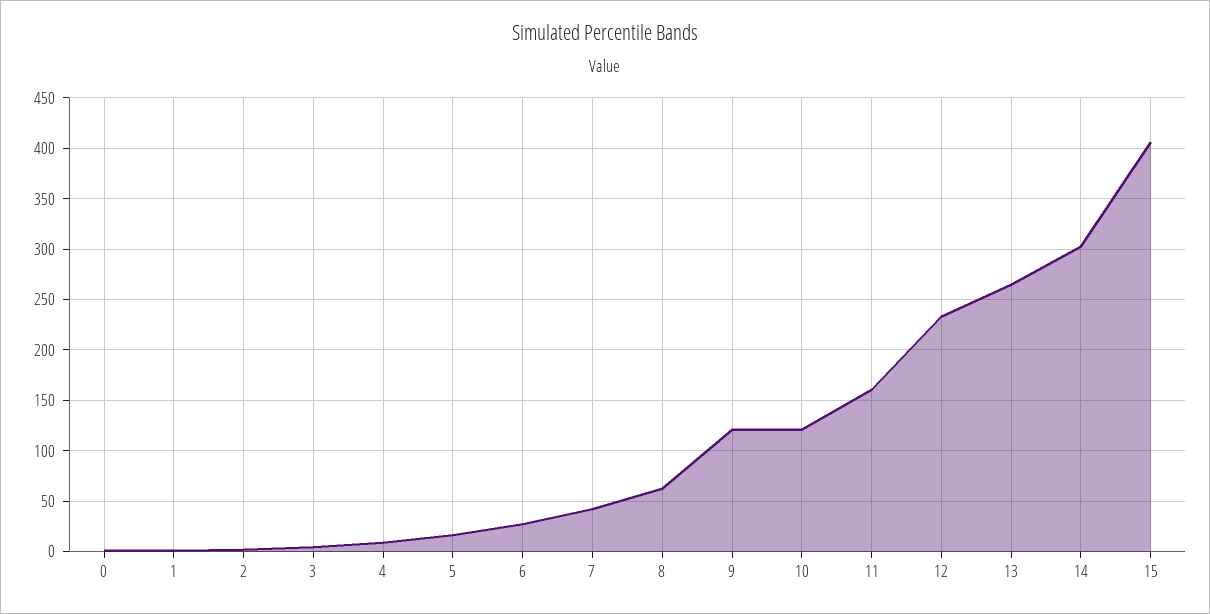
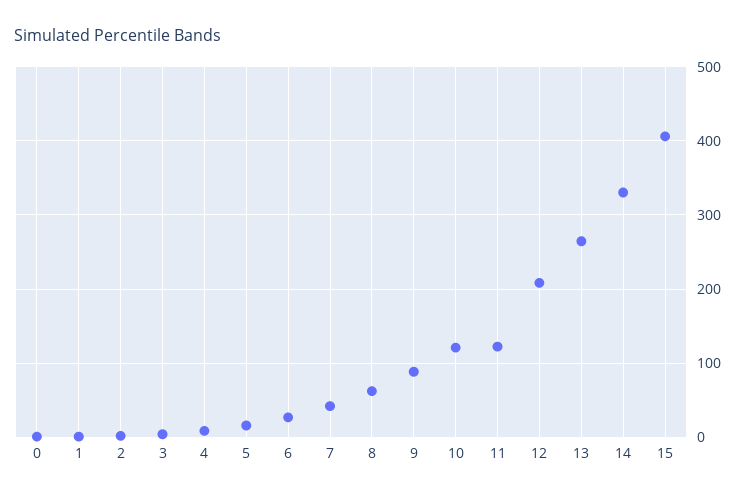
  {
    "0": 0,
    "1": 0,
    "2": 0,
    "3": 0,
    "4": 10,
    "5": 20,
    "6": 30,
    "7": 40,
    "8": 60,
-   "9": 120,
+   "9": 90,
    "10": 120,
-   "11": 160,
+   "11": 120,
-   "12": 230,
+   "12": 210,
    "13": 260,
-   "14": 300,
+   "14": 330,
    "15": 410
  }

